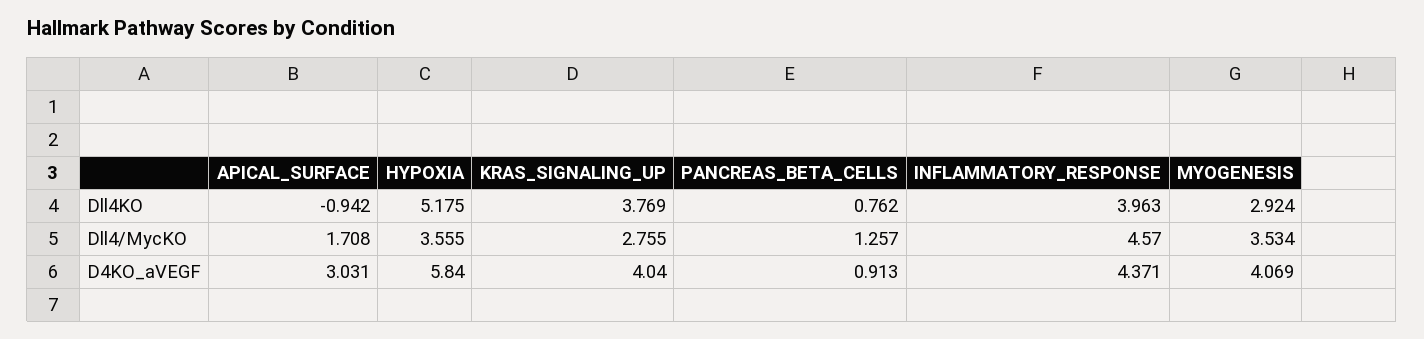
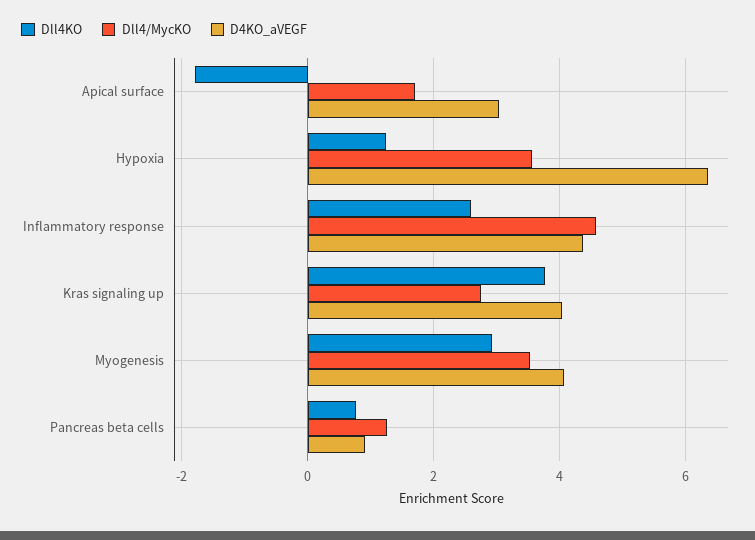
  {
    "Dll4KO": {
-     "APICAL_SURFACE": -0.942,
+     "APICAL_SURFACE": -1.8,
-     "HYPOXIA": 5.175,
+     "HYPOXIA": 1.2,
      "KRAS_SIGNALING_UP": 3.769,
      "PANCREAS_BETA_CELLS": 0.762,
-     "INFLAMMATORY_RESPONSE": 3.963,
+     "INFLAMMATORY_RESPONSE": 2.6,
      "MYOGENESIS": 2.924
    },
    "Dll4/MycKO": {
      "APICAL_SURFACE": 1.708,
      "HYPOXIA": 3.555,
      "KRAS_SIGNALING_UP": 2.755,
      "PANCREAS_BETA_CELLS": 1.257,
      "INFLAMMATORY_RESPONSE": 4.57,
      "MYOGENESIS": 3.534
    },
    "D4KO_aVEGF": {
      "APICAL_SURFACE": 3.031,
-     "HYPOXIA": 5.84,
+     "HYPOXIA": 6.4,
      "KRAS_SIGNALING_UP": 4.04,
      "PANCREAS_BETA_CELLS": 0.913,
      "INFLAMMATORY_RESPONSE": 4.371,
      "MYOGENESIS": 4.069
    }
  }

